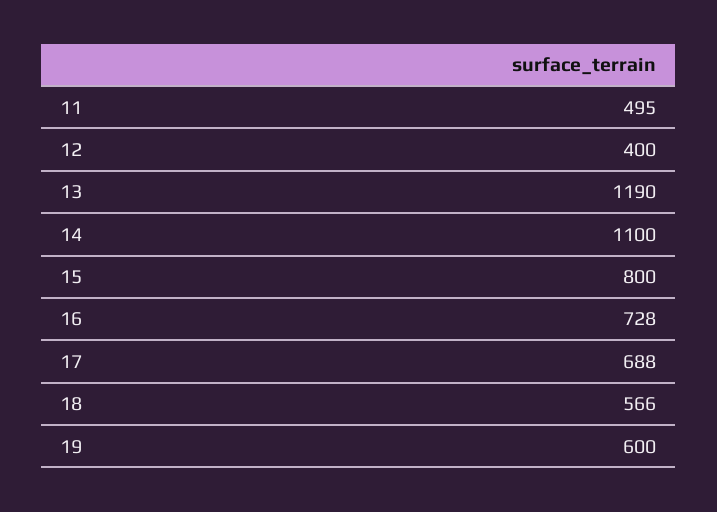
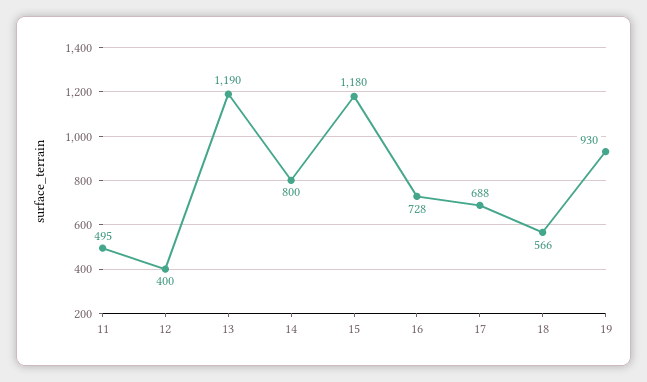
  {
    "11": 495,
    "12": 400,
    "13": 1190,
-   "14": 1100,
+   "14": 800,
-   "15": 800,
+   "15": 1180,
    "16": 728,
    "17": 688,
    "18": 566,
-   "19": 600
+   "19": 930
  }

